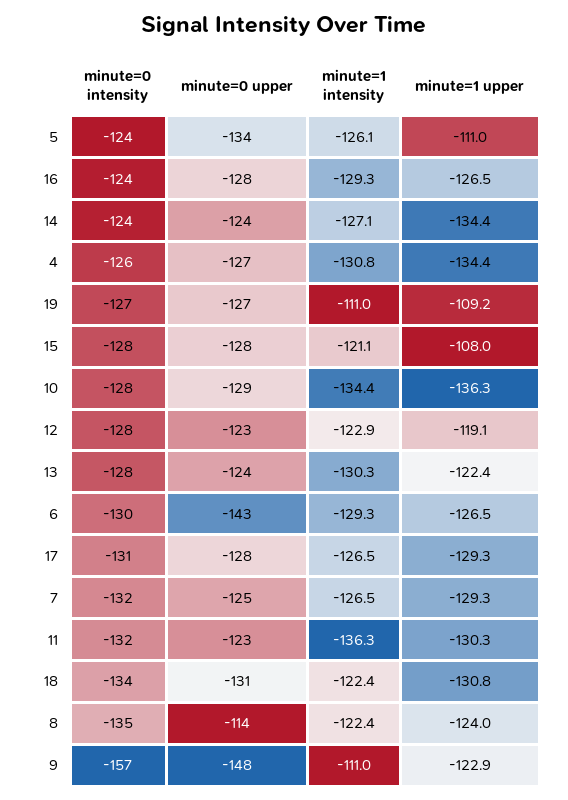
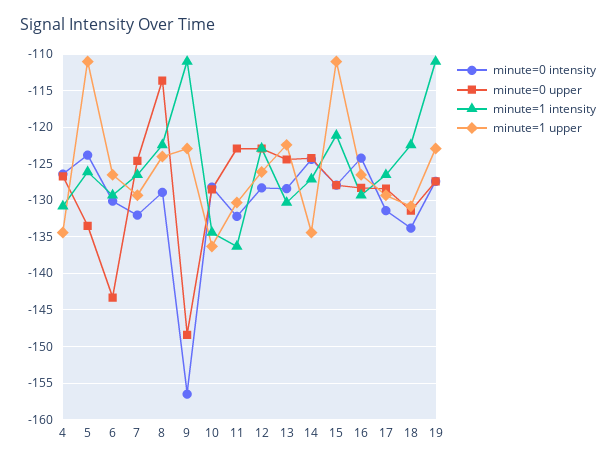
  {
    "minute=0 intensity": {
      "5": -124,
      "16": -124,
      "14": -124,
      "4": -126,
      "19": -127,
      "15": -128,
      "10": -128,
      "12": -128,
      "13": -128,
      "6": -130,
      "17": -131,
      "7": -132,
      "11": -132,
      "18": -134,
-     "8": -135,
+     "8": -129,
      "9": -157
    },
    "minute=0 upper": {
      "5": -134,
      "16": -128,
      "14": -124,
      "4": -127,
      "19": -127,
      "15": -128,
      "10": -129,
      "12": -123,
      "13": -124,
      "6": -143,
      "17": -128,
      "7": -125,
      "11": -123,
      "18": -131,
      "8": -114,
      "9": -148
    },
    "minute=1 intensity": {
      "5": -126.1,
      "16": -129.3,
      "14": -127.1,
      "4": -130.8,
      "19": -111,
      "15": -121.1,
      "10": -134.4,
      "12": -122.9,
      "13": -130.3,
      "6": -129.3,
      "17": -126.5,
      "7": -126.5,
      "11": -136.3,
      "18": -122.4,
      "8": -122.4,
      "9": -111
    },
    "minute=1 upper": {
      "5": -111,
      "16": -126.5,
      "14": -134.4,
      "4": -134.4,
-     "19": -109.2,
+     "19": -123,
-     "15": -108,
+     "15": -111,
      "10": -136.3,
-     "12": -119.1,
+     "12": -126,
      "13": -122.4,
      "6": -126.5,
      "17": -129.3,
      "7": -129.3,
      "11": -130.3,
      "18": -130.8,
      "8": -124,
      "9": -122.9
    }
  }

